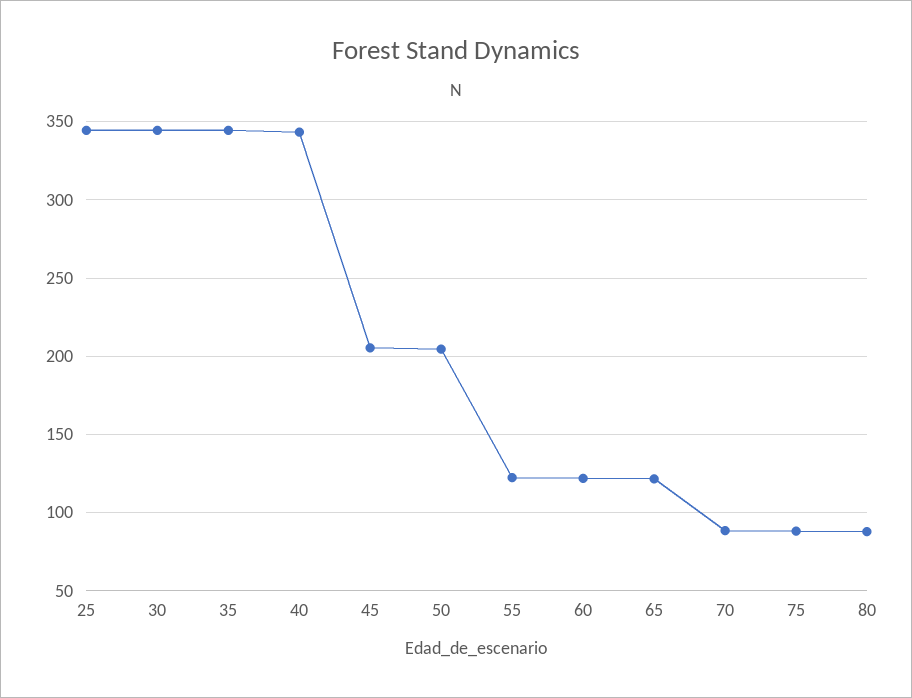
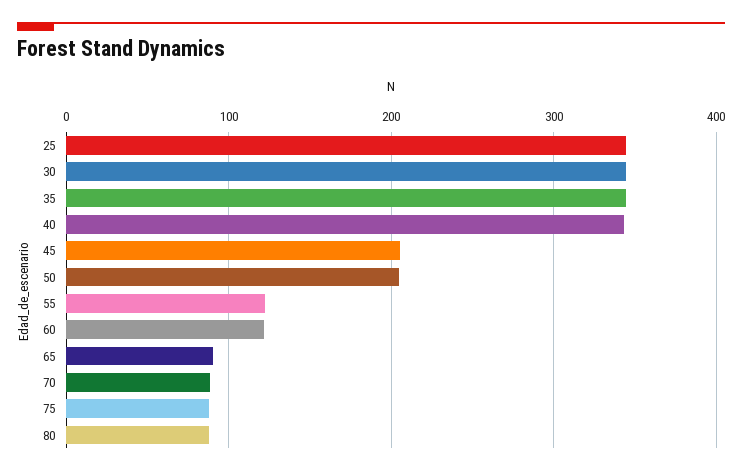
  {
    "25": 345,
    "30": 345,
    "35": 345,
    "40": 345,
    "45": 205,
    "50": 205,
    "55": 120,
    "60": 120,
-   "65": 120,
+   "65": 90,
    "70": 90,
    "75": 90,
    "80": 90
  }

